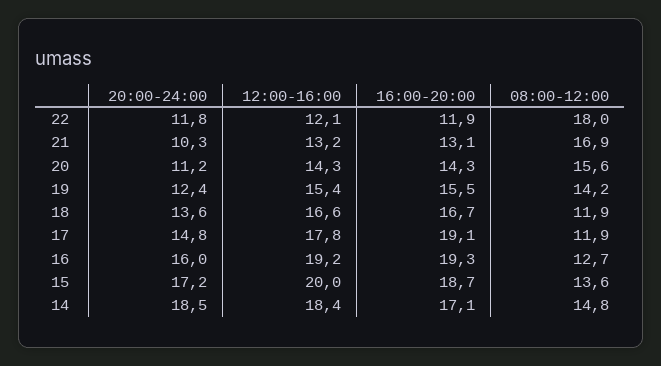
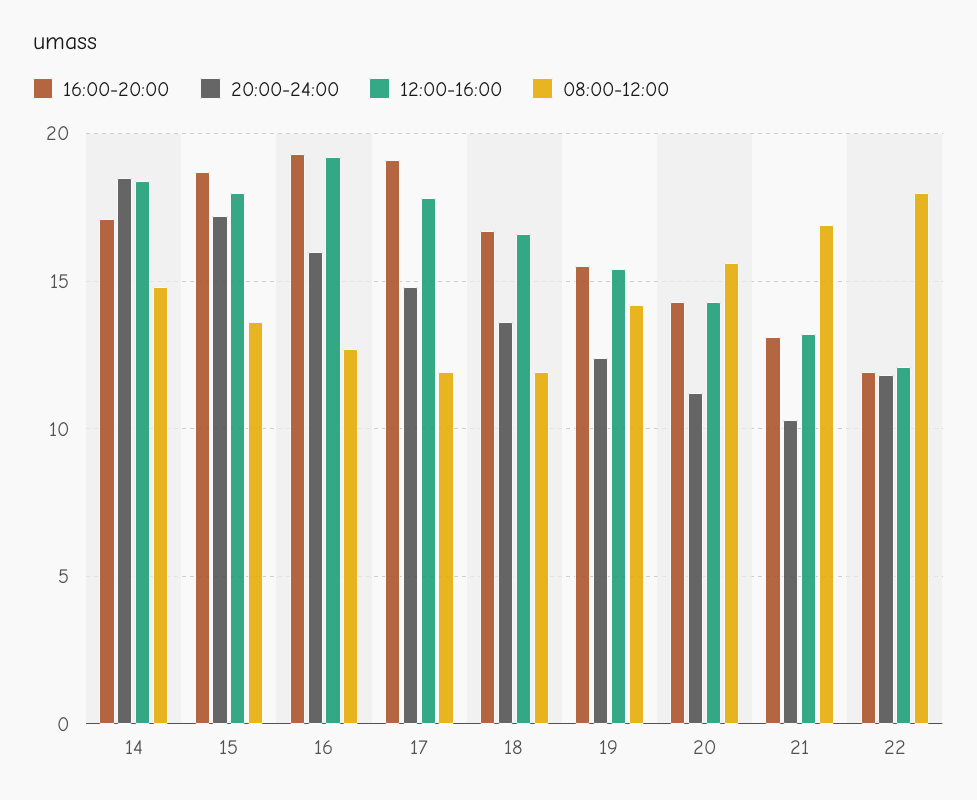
  {
    "20:00-24:00": {
      "22": 11.8,
      "21": 10.3,
      "20": 11.2,
      "19": 12.4,
      "18": 13.6,
      "17": 14.8,
      "16": 16,
      "15": 17.2,
      "14": 18.5
    },
    "12:00-16:00": {
      "22": 12.1,
      "21": 13.2,
      "20": 14.3,
      "19": 15.4,
      "18": 16.6,
      "17": 17.8,
      "16": 19.2,
-     "15": 20,
+     "15": 18,
      "14": 18.4
    },
    "16:00-20:00": {
      "22": 11.9,
      "21": 13.1,
      "20": 14.3,
      "19": 15.5,
      "18": 16.7,
      "17": 19.1,
      "16": 19.3,
      "15": 18.7,
      "14": 17.1
    },
    "08:00-12:00": {
      "22": 18,
      "21": 16.9,
      "20": 15.6,
      "19": 14.2,
      "18": 11.9,
      "17": 11.9,
      "16": 12.7,
      "15": 13.6,
      "14": 14.8
    }
  }

